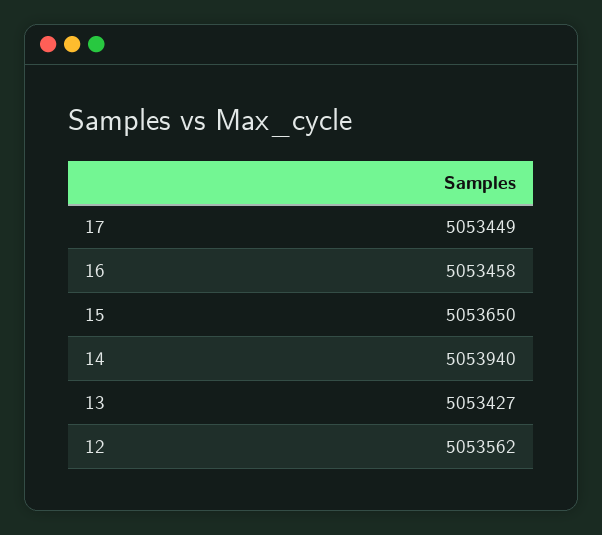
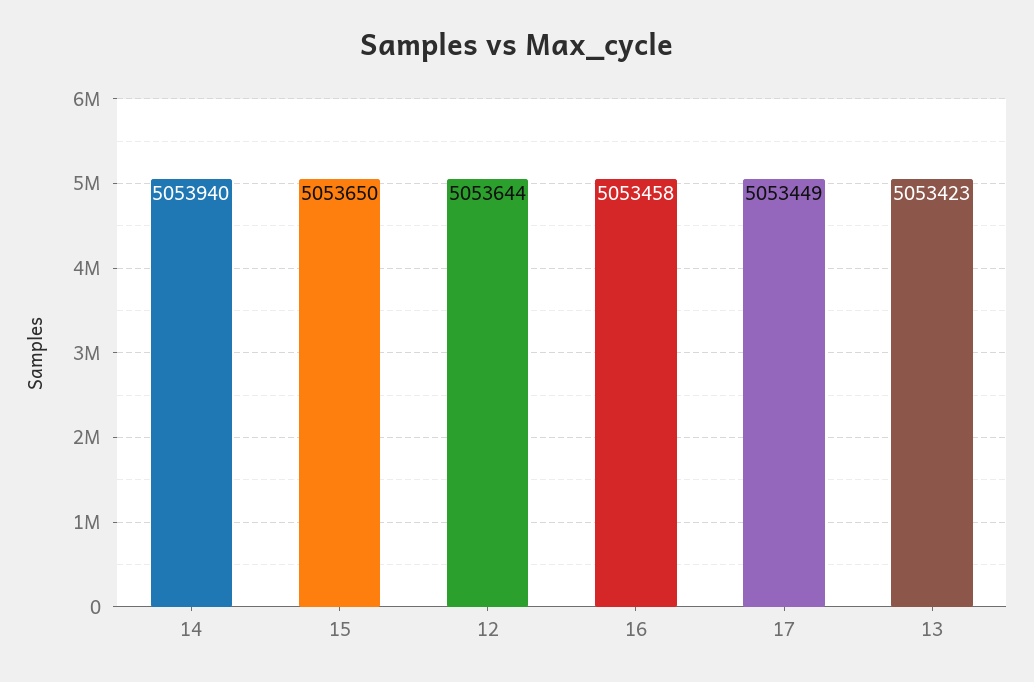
  {
    "17": 5053449,
    "16": 5053458,
    "15": 5053650,
    "14": 5053940,
-   "13": 5053427,
+   "13": 5053423,
-   "12": 5053562
+   "12": 5053644
  }

